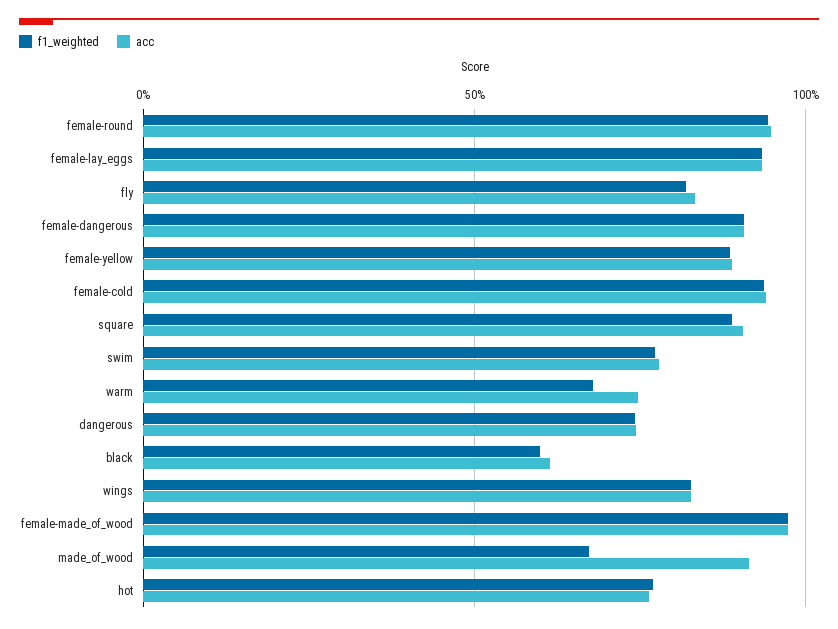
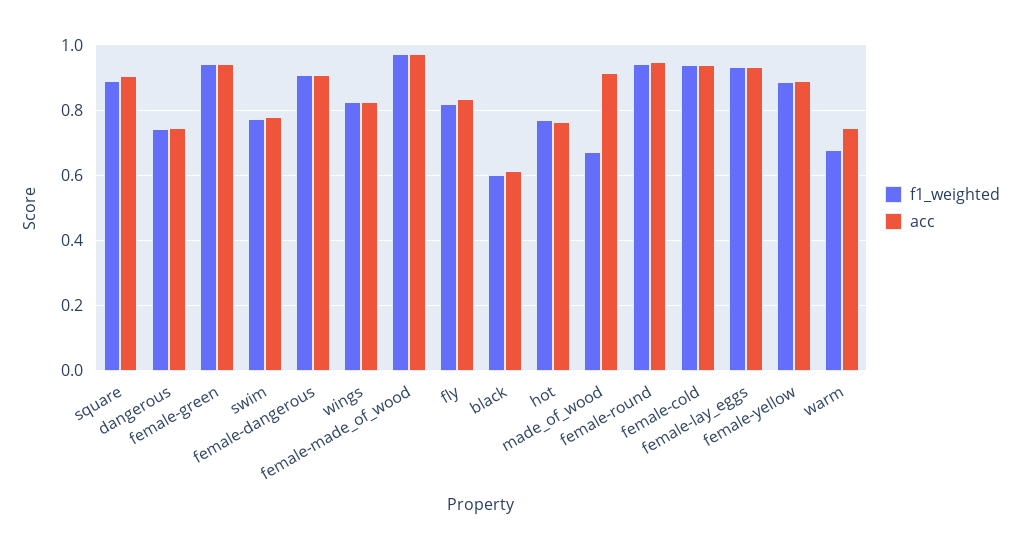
  {
    "f1_weighted": {
      "female-round": 0.94,
      "female-lay_eggs": 0.94,
      "fly": 0.82,
      "female-dangerous": 0.9,
      "female-yellow": 0.88,
      "female-cold": 0.94,
      "square": 0.88,
      "swim": 0.78,
      "warm": 0.68,
      "dangerous": 0.74,
      "black": 0.6,
      "wings": 0.82,
      "female-made_of_wood": 0.98,
      "made_of_wood": 0.68,
-     "hot": 0.76
+     "hot": 0.76,
+     "female-green": 0.94
    },
    "acc": {
      "female-round": 0.94,
      "female-lay_eggs": 0.94,
      "fly": 0.84,
      "female-dangerous": 0.9,
      "female-yellow": 0.88,
      "female-cold": 0.94,
      "square": 0.9,
      "swim": 0.78,
      "warm": 0.74,
      "dangerous": 0.74,
      "black": 0.62,
      "wings": 0.82,
      "female-made_of_wood": 0.98,
      "made_of_wood": 0.92,
-     "hot": 0.76
+     "hot": 0.76,
+     "female-green": 0.94
    }
  }

